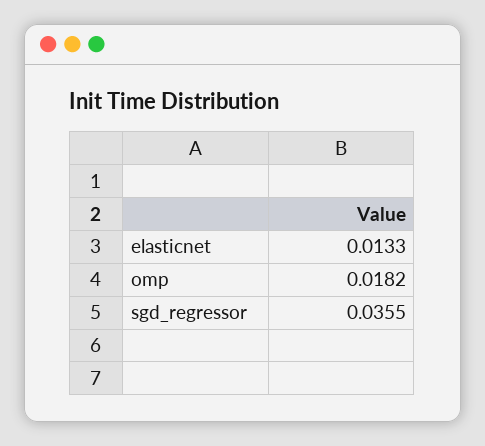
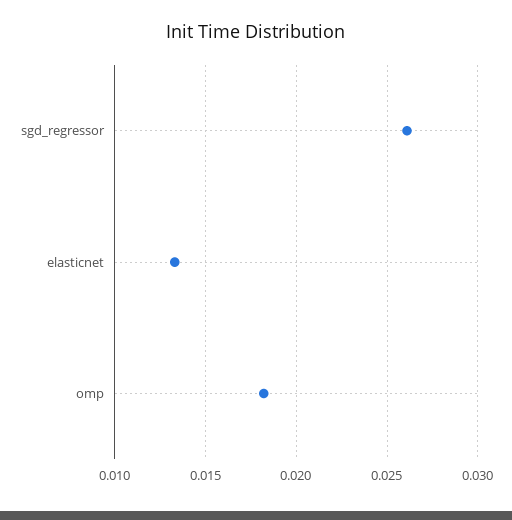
  {
    "elasticnet": 0.0133,
    "omp": 0.0182,
-   "sgd_regressor": 0.0355
+   "sgd_regressor": 0.026
  }

